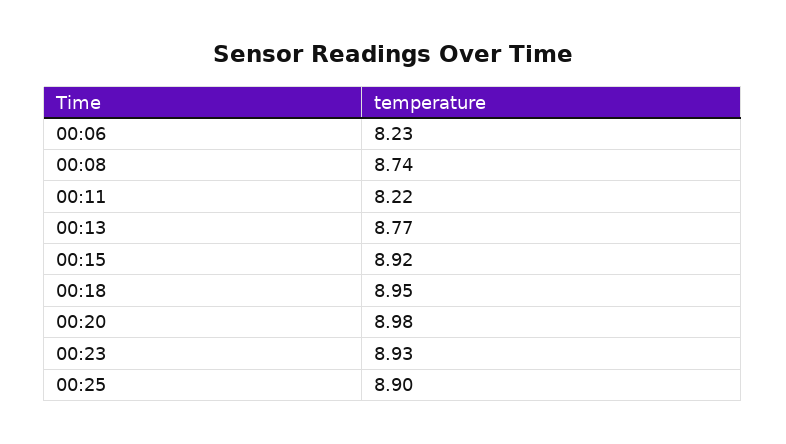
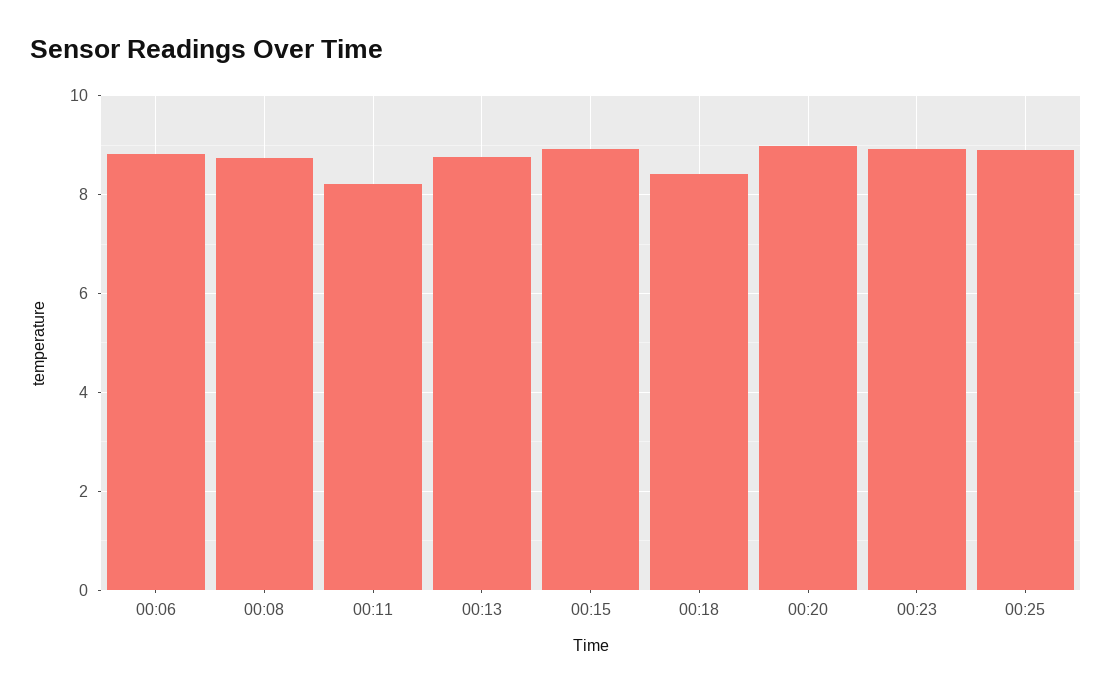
  {
-   "00:06": 8.23,
+   "00:06": 8.8,
    "00:08": 8.74,
    "00:11": 8.22,
    "00:13": 8.77,
    "00:15": 8.92,
-   "00:18": 8.95,
+   "00:18": 8.4,
    "00:20": 8.98,
    "00:23": 8.93,
    "00:25": 8.9
  }

